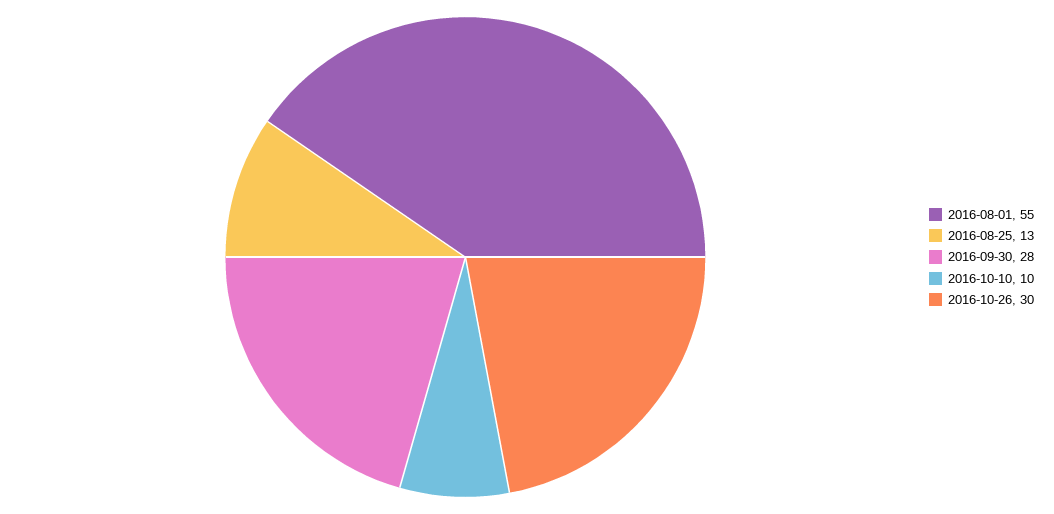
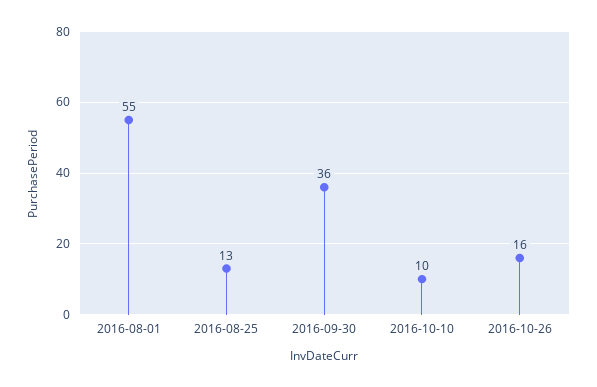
  {
    "2016-08-01": 55,
    "2016-08-25": 13,
-   "2016-09-30": 28,
+   "2016-09-30": 36,
    "2016-10-10": 10,
-   "2016-10-26": 30
+   "2016-10-26": 16
  }

